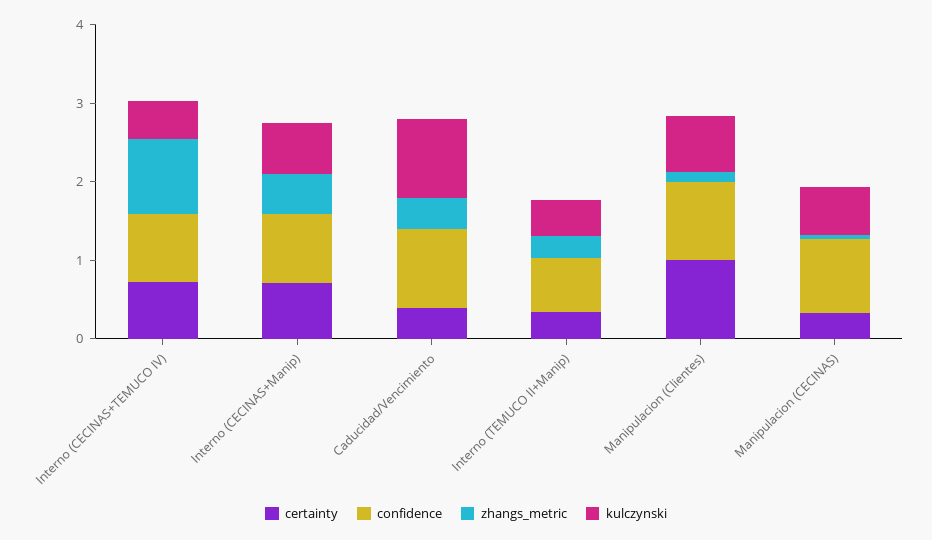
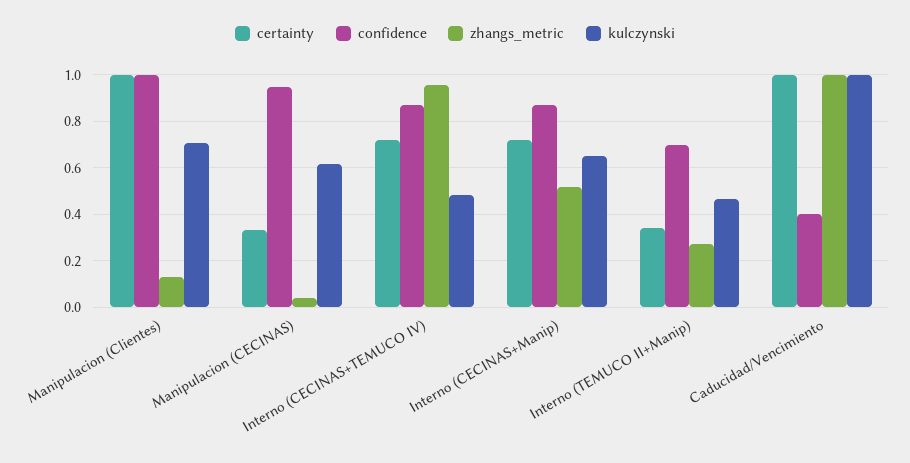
  {
    "certainty": {
      "Interno (CECINAS+TEMUCO IV)": 0.7,
      "Interno (CECINAS+Manip)": 0.7,
-     "Caducidad/Vencimiento": 0.4,
+     "Caducidad/Vencimiento": 1,
      "Interno (TEMUCO II+Manip)": 0.35,
      "Manipulacion (Clientes)": 1,
      "Manipulacion (CECINAS)": 0.35
    },
    "confidence": {
      "Interno (CECINAS+TEMUCO IV)": 0.85,
      "Interno (CECINAS+Manip)": 0.85,
-     "Caducidad/Vencimiento": 1,
+     "Caducidad/Vencimiento": 0.4,
      "Interno (TEMUCO II+Manip)": 0.7,
      "Manipulacion (Clientes)": 1,
      "Manipulacion (CECINAS)": 0.95
    },
    "zhangs_metric": {
      "Interno (CECINAS+TEMUCO IV)": 0.95,
      "Interno (CECINAS+Manip)": 0.5,
-     "Caducidad/Vencimiento": 0.4,
+     "Caducidad/Vencimiento": 1,
      "Interno (TEMUCO II+Manip)": 0.25,
      "Manipulacion (Clientes)": 0.15,
      "Manipulacion (CECINAS)": 0.05
    },
    "kulczynski": {
      "Interno (CECINAS+TEMUCO IV)": 0.5,
      "Interno (CECINAS+Manip)": 0.65,
      "Caducidad/Vencimiento": 1,
      "Interno (TEMUCO II+Manip)": 0.45,
      "Manipulacion (Clientes)": 0.7,
      "Manipulacion (CECINAS)": 0.6
    }
  }

